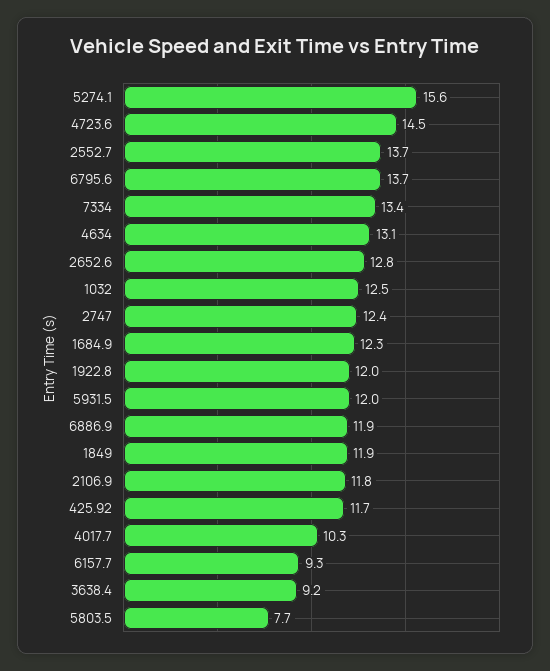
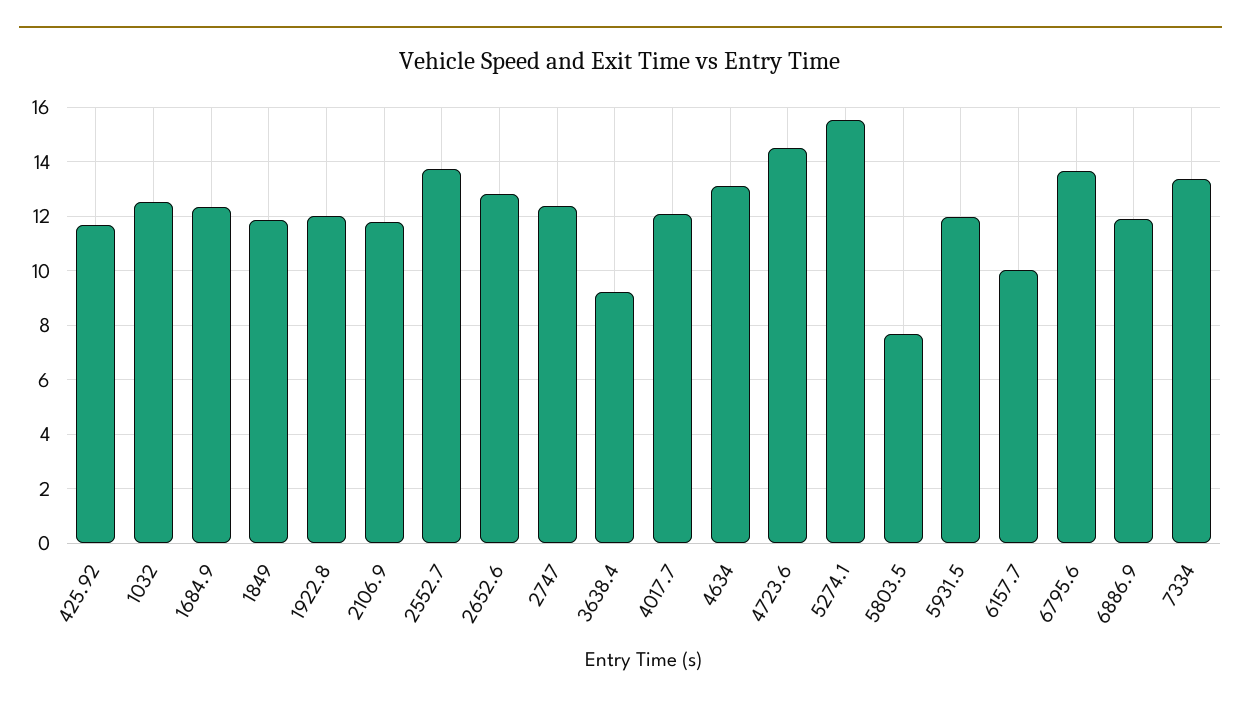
  {
    "5274.1": 15.6,
    "4723.6": 14.5,
    "2552.7": 13.7,
    "6795.6": 13.7,
    "7334": 13.4,
    "4634": 13.1,
    "2652.6": 12.8,
    "1032": 12.5,
    "2747": 12.4,
    "1684.9": 12.3,
    "1922.8": 12,
    "5931.5": 12,
    "6886.9": 11.9,
    "1849": 11.9,
    "2106.9": 11.8,
    "425.92": 11.7,
-   "4017.7": 10.3,
+   "4017.7": 12,
-   "6157.7": 9.3,
+   "6157.7": 10,
    "3638.4": 9.2,
    "5803.5": 7.7
  }

